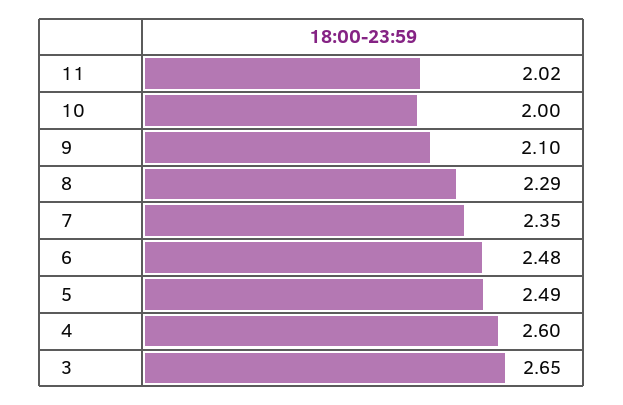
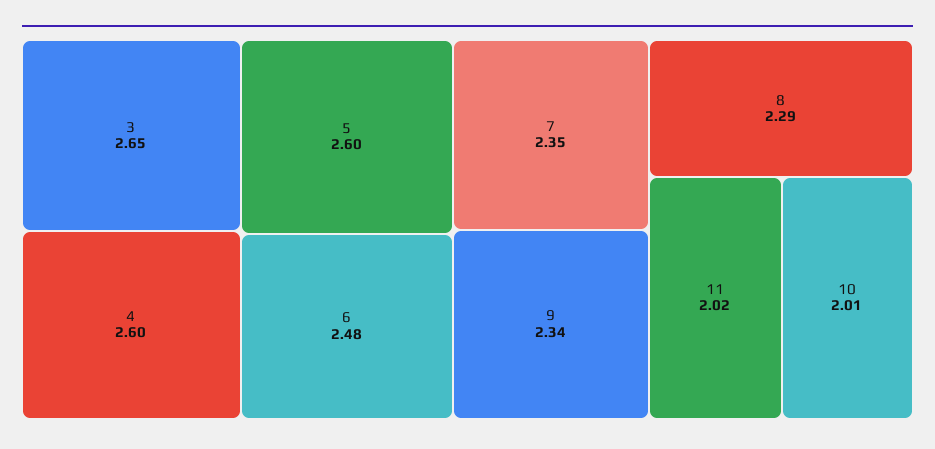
  {
    "11": 2.02,
-   "10": 2,
+   "10": 2.01,
-   "9": 2.1,
+   "9": 2.34,
    "8": 2.29,
    "7": 2.35,
    "6": 2.48,
-   "5": 2.49,
+   "5": 2.6,
    "4": 2.6,
    "3": 2.65
  }

